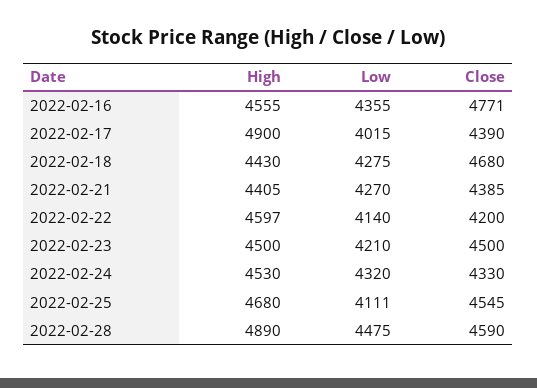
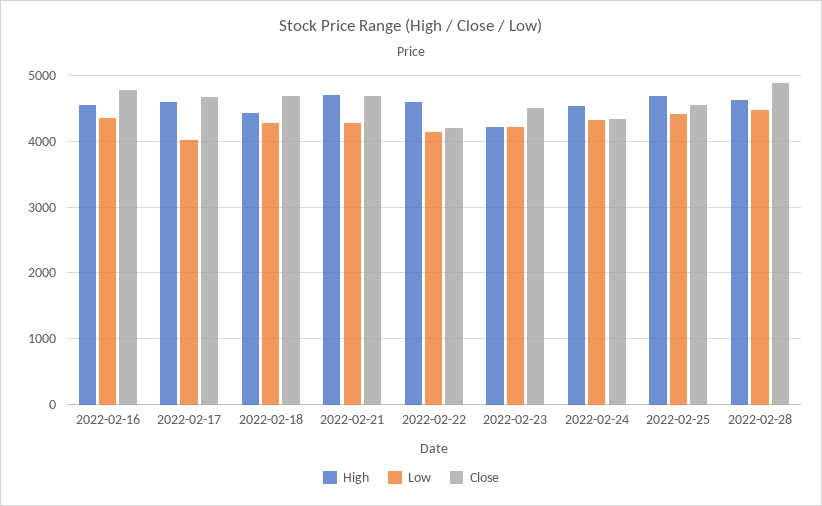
  {
    "High": {
      "2022-02-16": 4555,
-     "2022-02-17": 4900,
+     "2022-02-17": 4600,
      "2022-02-18": 4430,
-     "2022-02-21": 4405,
+     "2022-02-21": 4700,
      "2022-02-22": 4597,
-     "2022-02-23": 4500,
+     "2022-02-23": 4200,
      "2022-02-24": 4530,
      "2022-02-25": 4680,
-     "2022-02-28": 4890
+     "2022-02-28": 4600
    },
    "Low": {
      "2022-02-16": 4355,
      "2022-02-17": 4015,
      "2022-02-18": 4275,
      "2022-02-21": 4270,
      "2022-02-22": 4140,
      "2022-02-23": 4210,
      "2022-02-24": 4320,
-     "2022-02-25": 4111,
+     "2022-02-25": 4400,
      "2022-02-28": 4475
    },
    "Close": {
      "2022-02-16": 4771,
-     "2022-02-17": 4390,
+     "2022-02-17": 4700,
      "2022-02-18": 4680,
-     "2022-02-21": 4385,
+     "2022-02-21": 4700,
      "2022-02-22": 4200,
      "2022-02-23": 4500,
      "2022-02-24": 4330,
      "2022-02-25": 4545,
-     "2022-02-28": 4590
+     "2022-02-28": 4900
    }
  }

